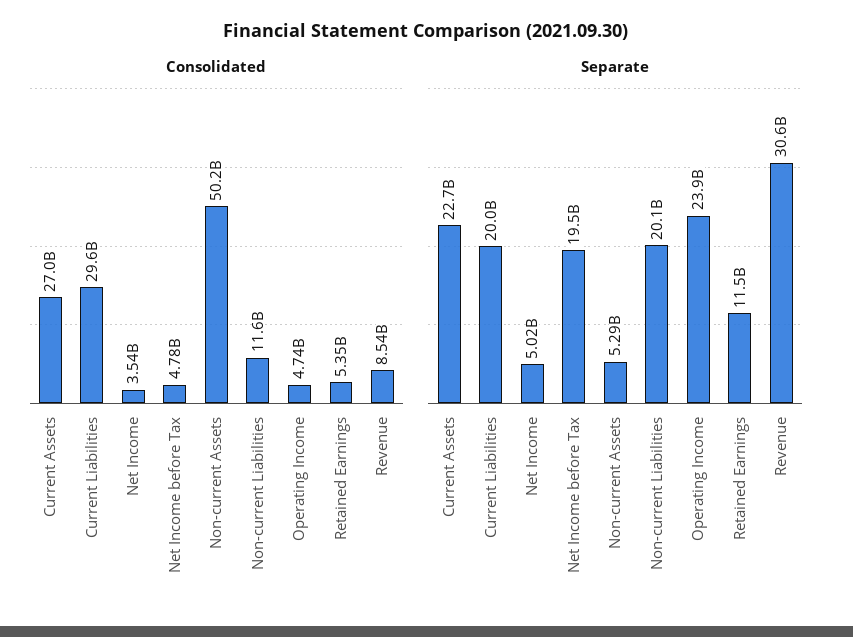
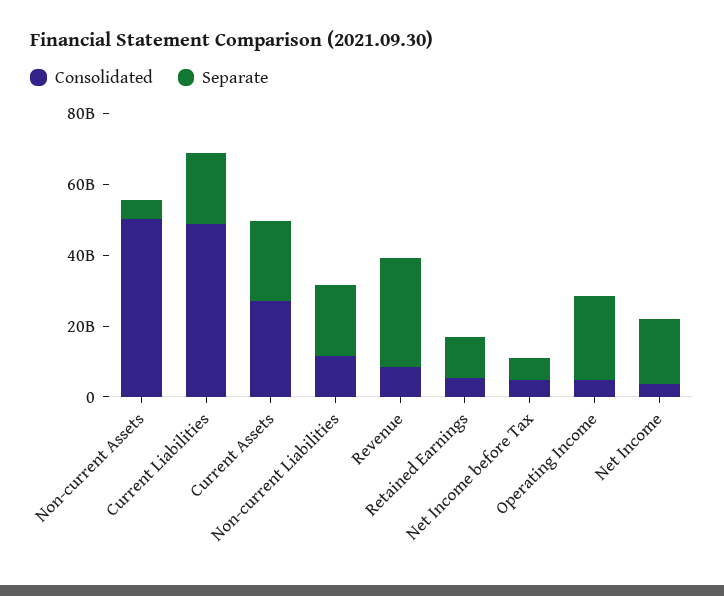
  {
    "Consolidated": {
      "Current Assets": 27000000000,
-     "Current Liabilities": 29600000000,
+     "Current Liabilities": 50000000000,
      "Net Income": 3540000000,
      "Net Income before Tax": 4780000000,
      "Non-current Assets": 50200000000,
      "Non-current Liabilities": 11600000000,
      "Operating Income": 4740000000,
      "Retained Earnings": 5350000000,
      "Revenue": 8540000000
    },
    "Separate": {
      "Current Assets": 22700000000,
      "Current Liabilities": 20000000000,
-     "Net Income": 5020000000,
+     "Net Income": 20000000000,
-     "Net Income before Tax": 19500000000,
+     "Net Income before Tax": 5000000000,
      "Non-current Assets": 5290000000,
      "Non-current Liabilities": 20100000000,
      "Operating Income": 23900000000,
      "Retained Earnings": 11500000000,
      "Revenue": 30600000000
    }
  }

